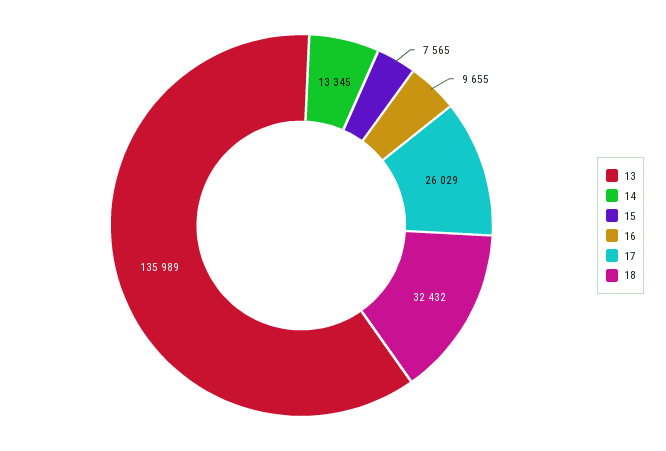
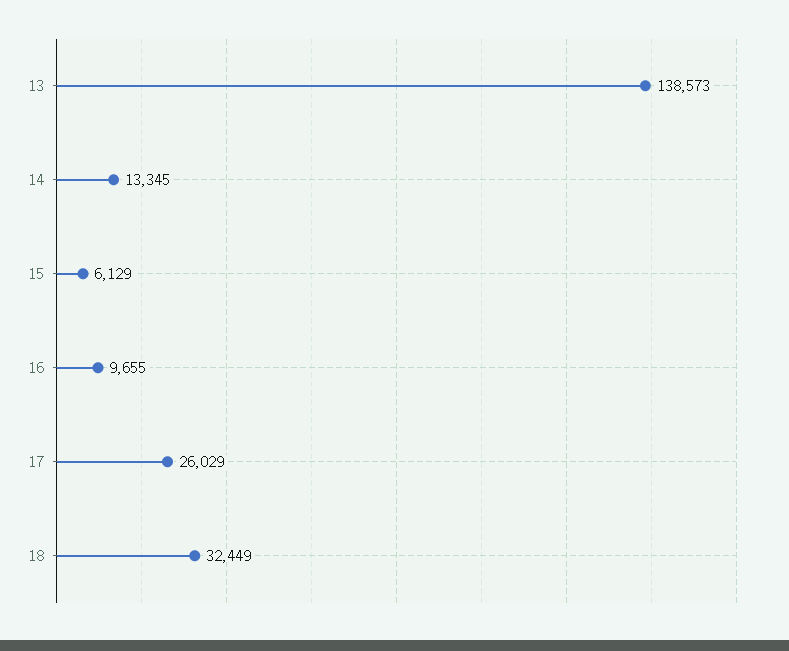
  {
-   "13": 135989,
+   "13": 138573,
    "14": 13345,
-   "15": 7565,
+   "15": 6129,
    "16": 9655,
    "17": 26029,
-   "18": 32432
+   "18": 32449
  }

